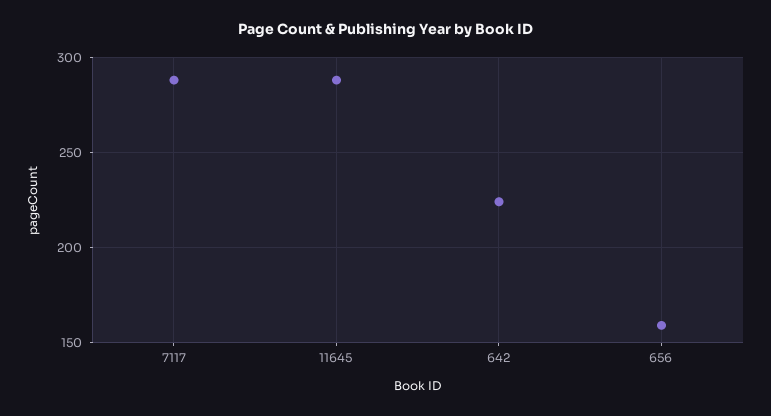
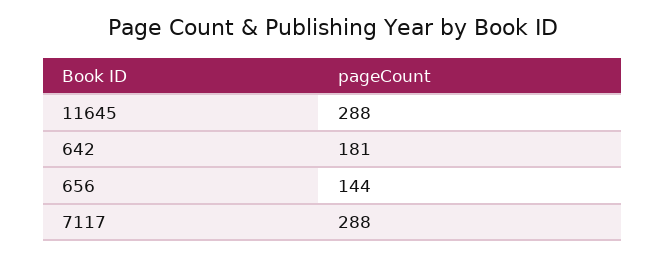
  {
    "7117": 288,
    "11645": 288,
-   "642": 225,
+   "642": 181,
-   "656": 160
+   "656": 144
  }

